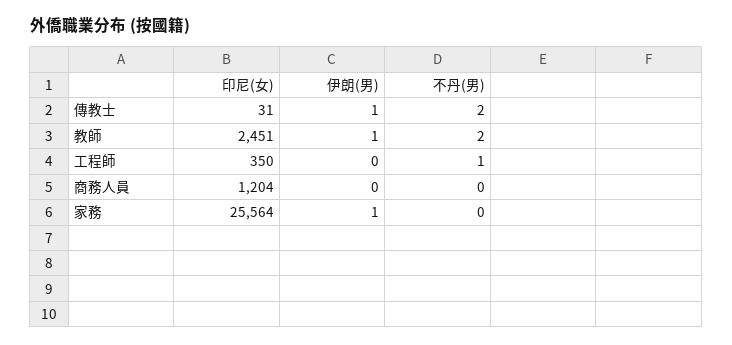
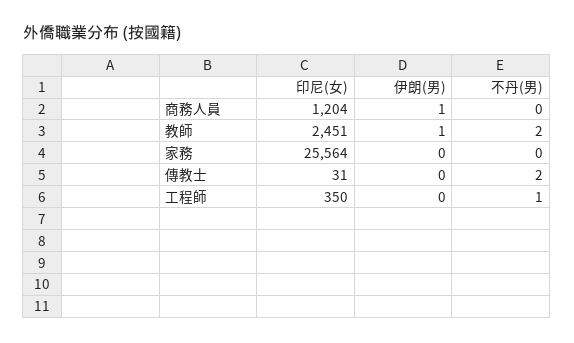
  {
    "印尼(女)": {
      "傳教士": 31,
      "教師": 2451,
      "工程師": 350,
      "商務人員": 1204,
      "家務": 25564
    },
    "伊朗(男)": {
-     "傳教士": 1,
+     "傳教士": 0,
      "教師": 1,
      "工程師": 0,
-     "商務人員": 0,
+     "商務人員": 1,
-     "家務": 1
+     "家務": 0
    },
    "不丹(男)": {
      "傳教士": 2,
      "教師": 2,
      "工程師": 1,
      "商務人員": 0,
      "家務": 0
    }
  }

